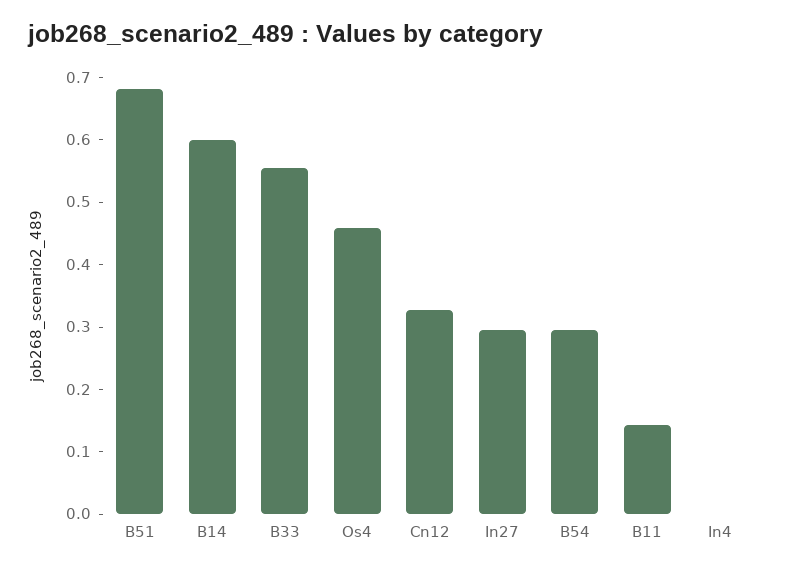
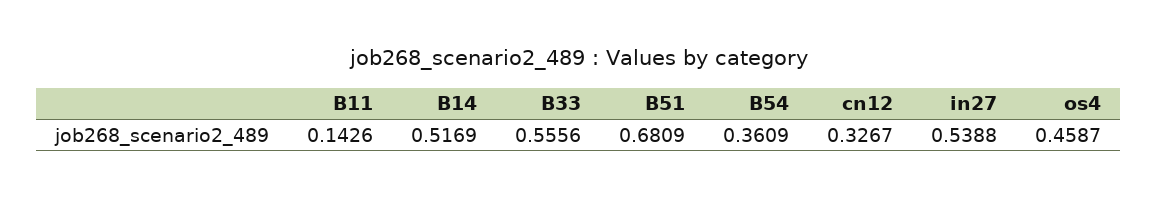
  {
    "B51": 0.6809,
-   "B14": 0.6,
+   "B14": 0.5169,
    "B33": 0.5556,
    "Os4": 0.4587,
    "Cn12": 0.3267,
-   "In27": 0.3,
+   "In27": 0.5388,
-   "B54": 0.3,
+   "B54": 0.3609,
-   "B11": 0.1426,
+   "B11": 0.1426
-   "In4": 0
  }

